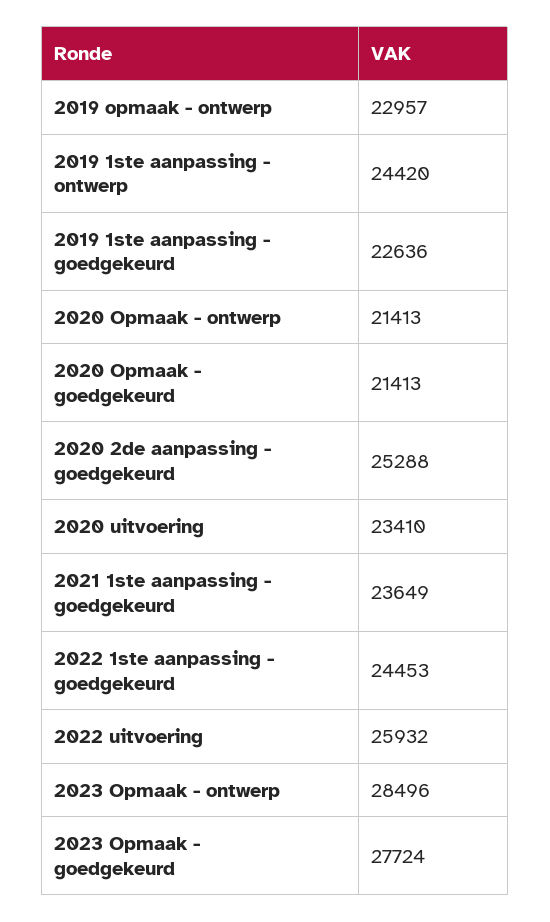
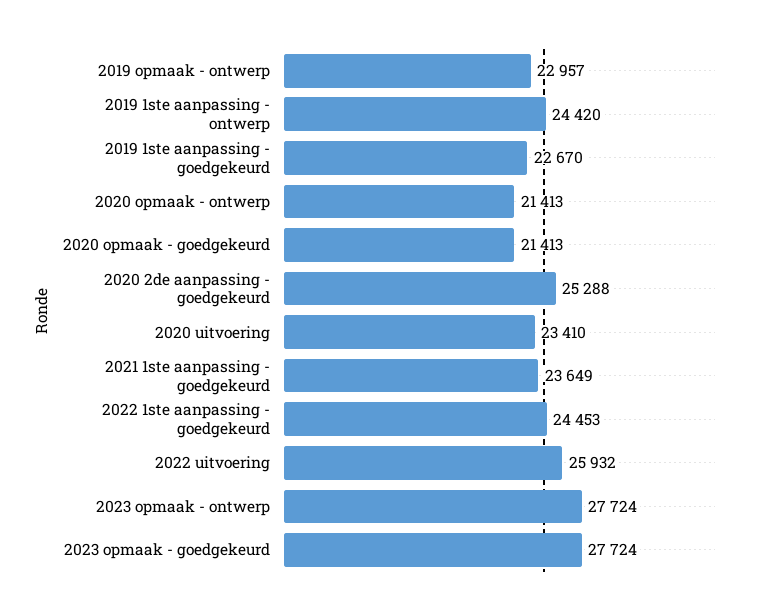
  {
    "2019 opmaak - ontwerp": 22957,
    "2019 1ste aanpassing - ontwerp": 24420,
-   "2019 1ste aanpassing - goedgekeurd": 22636,
+   "2019 1ste aanpassing - goedgekeurd": 22670,
    "2020 Opmaak - ontwerp": 21413,
    "2020 Opmaak - goedgekeurd": 21413,
    "2020 2de aanpassing - goedgekeurd": 25288,
    "2020 uitvoering": 23410,
    "2021 1ste aanpassing - goedgekeurd": 23649,
    "2022 1ste aanpassing - goedgekeurd": 24453,
    "2022 uitvoering": 25932,
-   "2023 Opmaak - ontwerp": 28496,
+   "2023 Opmaak - ontwerp": 27724,
    "2023 Opmaak - goedgekeurd": 27724
  }

